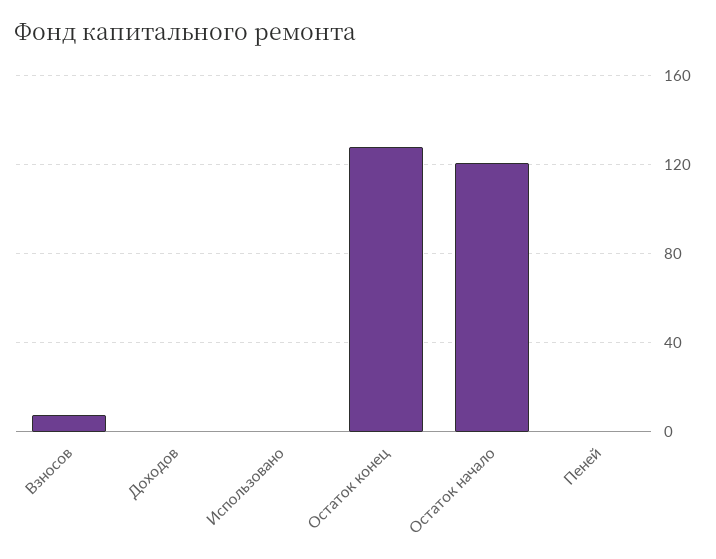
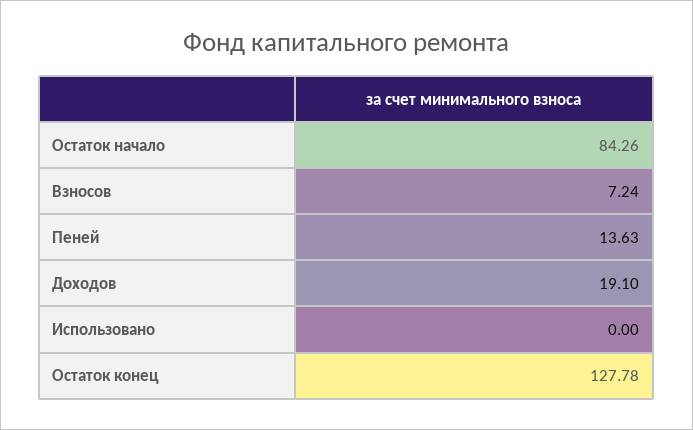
  {
    "Взносов": 7.24,
-   "Доходов": 0,
+   "Доходов": 19.1,
    "Использовано": 0,
    "Остаток конец": 127.78,
-   "Остаток начало": 120,
+   "Остаток начало": 84.26,
-   "Пеней": 0
+   "Пеней": 13.63
  }

